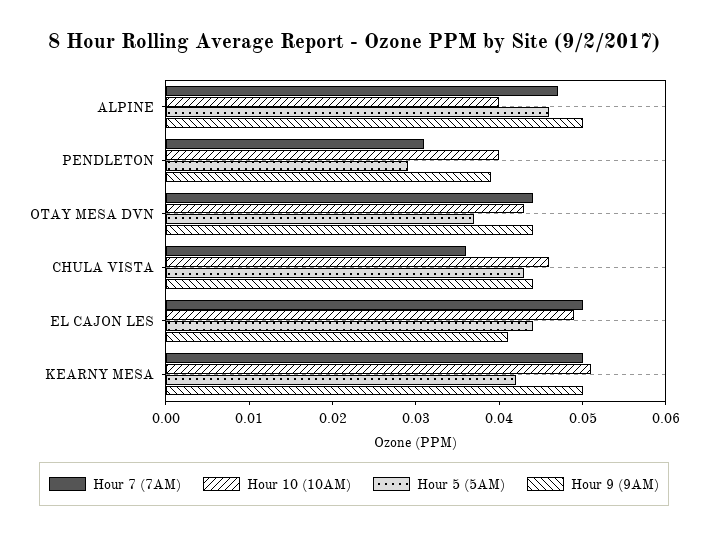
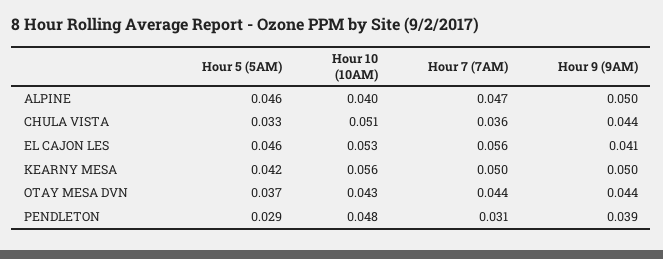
  {
    "Hour 7 (7AM)": {
      "ALPINE": 0.047,
      "PENDLETON": 0.031,
      "OTAY MESA DVN": 0.044,
      "CHULA VISTA": 0.036,
-     "EL CAJON LES": 0.05,
+     "EL CAJON LES": 0.056,
      "KEARNY MESA": 0.05
    },
    "Hour 10 (10AM)": {
      "ALPINE": 0.04,
-     "PENDLETON": 0.04,
+     "PENDLETON": 0.048,
      "OTAY MESA DVN": 0.043,
-     "CHULA VISTA": 0.046,
+     "CHULA VISTA": 0.051,
-     "EL CAJON LES": 0.049,
+     "EL CAJON LES": 0.053,
-     "KEARNY MESA": 0.051
+     "KEARNY MESA": 0.056
    },
    "Hour 5 (5AM)": {
      "ALPINE": 0.046,
      "PENDLETON": 0.029,
      "OTAY MESA DVN": 0.037,
-     "CHULA VISTA": 0.043,
+     "CHULA VISTA": 0.033,
-     "EL CAJON LES": 0.044,
+     "EL CAJON LES": 0.046,
      "KEARNY MESA": 0.042
    },
    "Hour 9 (9AM)": {
      "ALPINE": 0.05,
      "PENDLETON": 0.039,
      "OTAY MESA DVN": 0.044,
      "CHULA VISTA": 0.044,
      "EL CAJON LES": 0.041,
      "KEARNY MESA": 0.05
    }
  }

